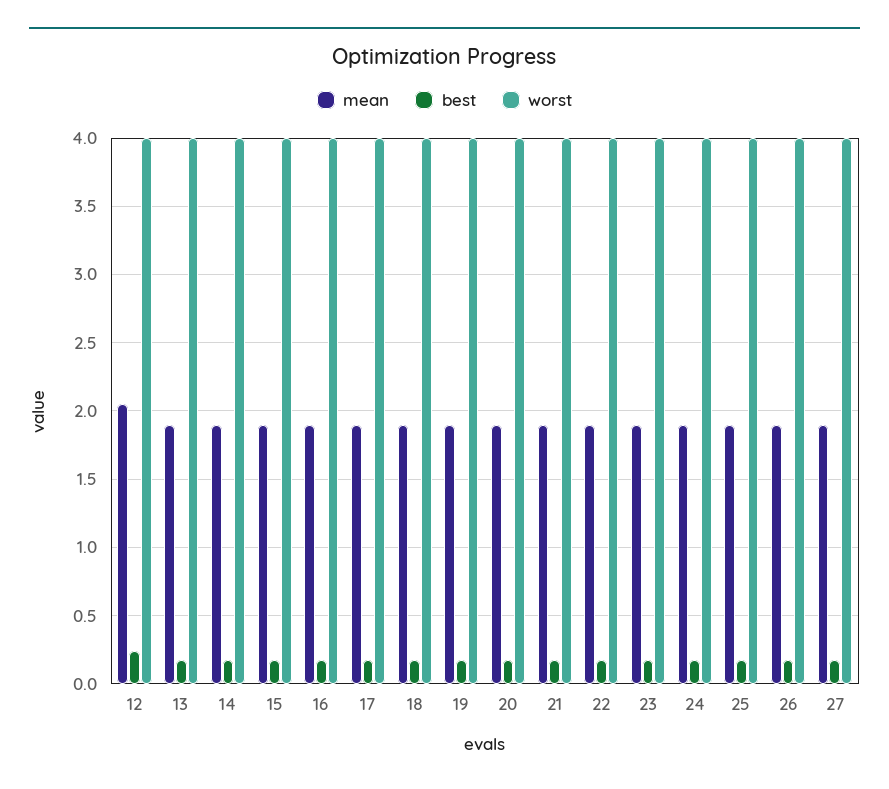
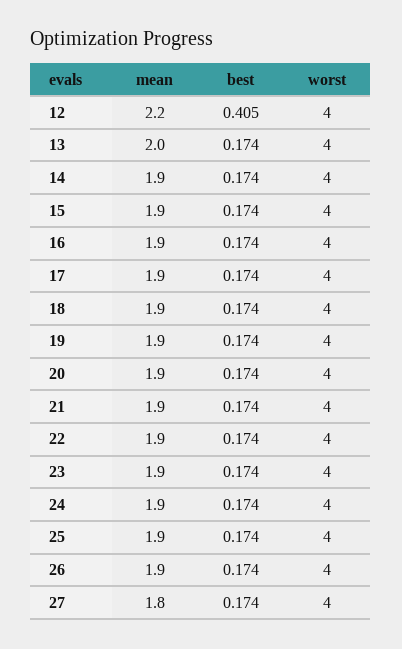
  {
    "mean": {
-     "12": 2.05,
+     "12": 2.2,
-     "13": 1.9,
+     "13": 2,
      "14": 1.9,
      "15": 1.9,
      "16": 1.9,
      "17": 1.9,
      "18": 1.9,
      "19": 1.9,
      "20": 1.9,
      "21": 1.9,
      "22": 1.9,
      "23": 1.9,
      "24": 1.9,
      "25": 1.9,
      "26": 1.9,
-     "27": 1.9
+     "27": 1.8
    },
    "best": {
-     "12": 0.25,
+     "12": 0.405,
      "13": 0.174,
      "14": 0.174,
      "15": 0.174,
      "16": 0.174,
      "17": 0.174,
      "18": 0.174,
      "19": 0.174,
      "20": 0.174,
      "21": 0.174,
      "22": 0.174,
      "23": 0.174,
      "24": 0.174,
      "25": 0.174,
      "26": 0.174,
      "27": 0.174
    },
    "worst": {
      "12": 4,
      "13": 4,
      "14": 4,
      "15": 4,
      "16": 4,
      "17": 4,
      "18": 4,
      "19": 4,
      "20": 4,
      "21": 4,
      "22": 4,
      "23": 4,
      "24": 4,
      "25": 4,
      "26": 4,
      "27": 4
    }
  }

